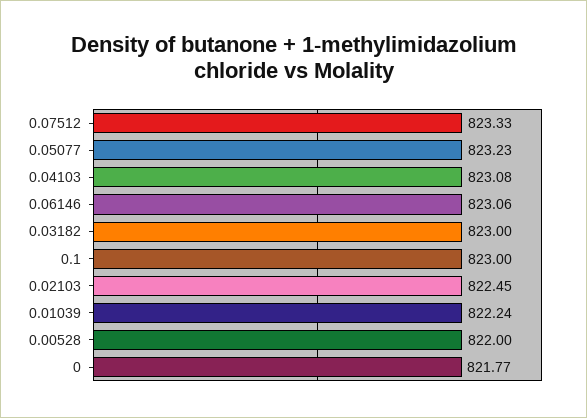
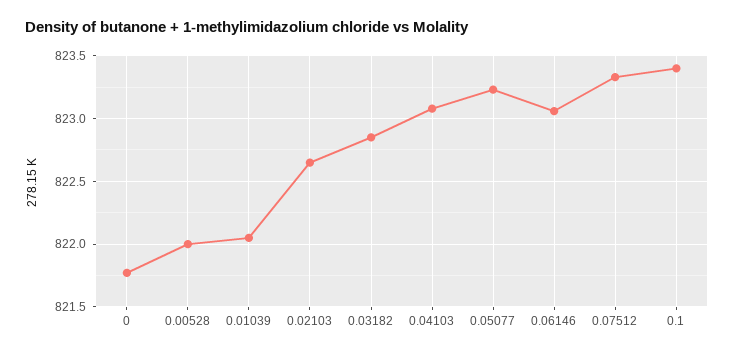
  {
    "0.07512": 823.33,
    "0.05077": 823.23,
    "0.04103": 823.08,
    "0.06146": 823.06,
-   "0.03182": 823,
+   "0.03182": 822.85,
-   "0.1": 823,
+   "0.1": 823.4,
-   "0.02103": 822.45,
+   "0.02103": 822.65,
-   "0.01039": 822.24,
+   "0.01039": 822.05,
    "0.00528": 822,
    "0": 821.77
  }

